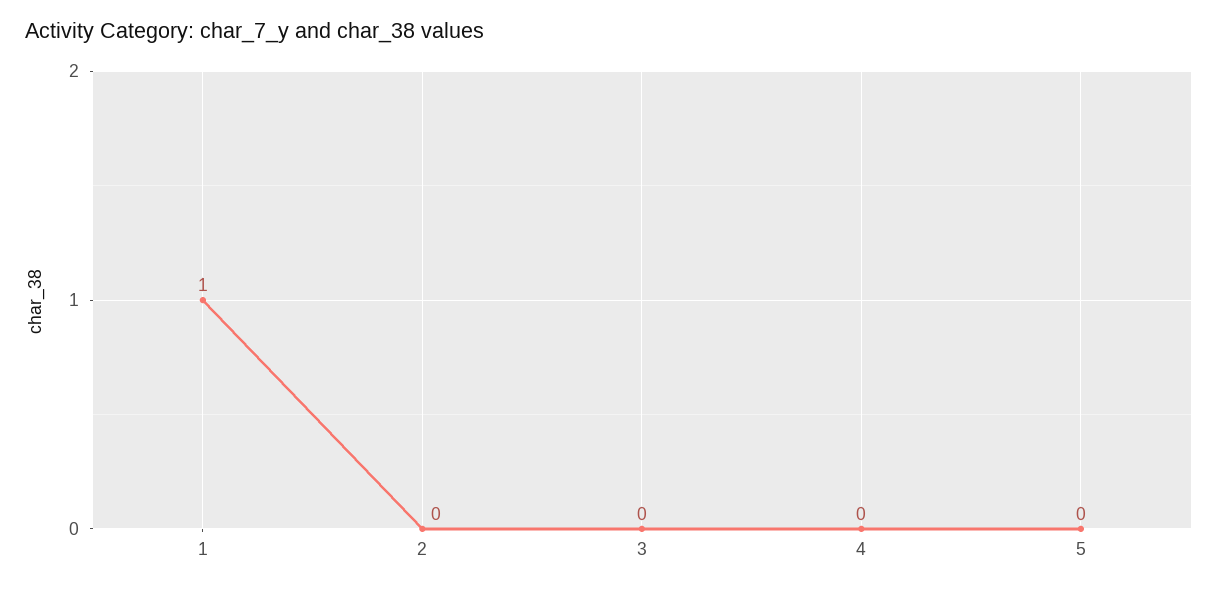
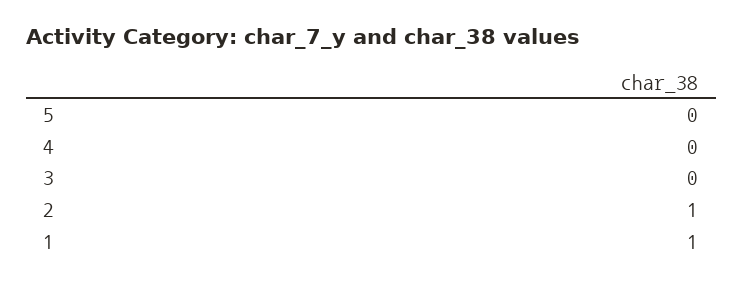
  {
    "1": 1,
-   "2": 0,
+   "2": 1,
    "3": 0,
    "4": 0,
    "5": 0
  }

